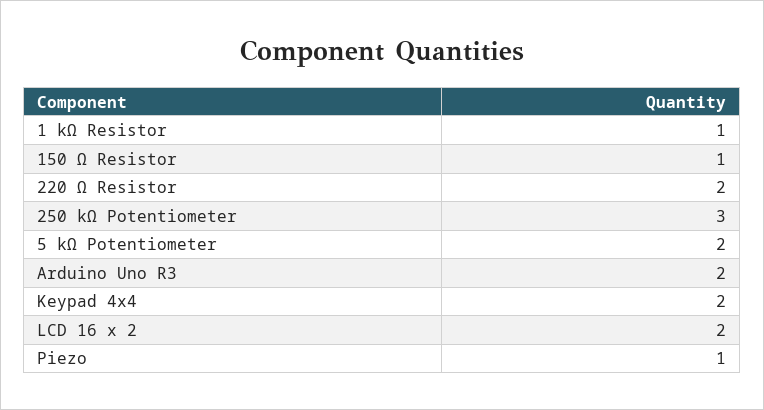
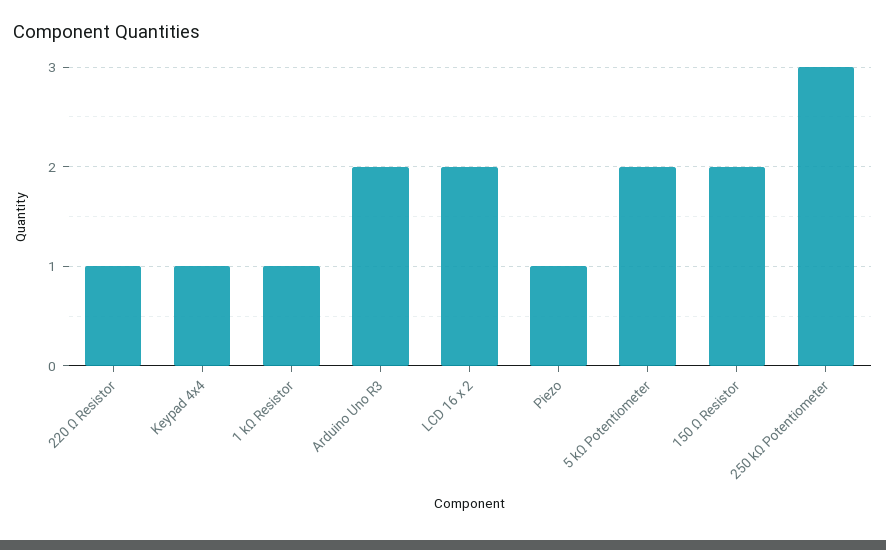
  {
    "1 kΩ Resistor": 1,
-   "150 Ω Resistor": 1,
+   "150 Ω Resistor": 2,
-   "220 Ω Resistor": 2,
+   "220 Ω Resistor": 1,
    "250 kΩ Potentiometer": 3,
    "5 kΩ Potentiometer": 2,
    "Arduino Uno R3": 2,
-   "Keypad 4x4": 2,
+   "Keypad 4x4": 1,
    "LCD 16 x 2": 2,
    "Piezo": 1
  }

